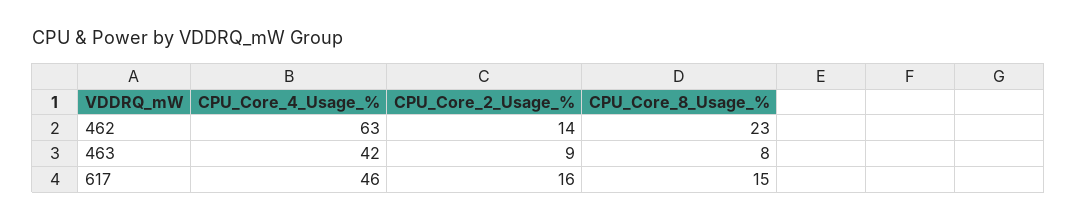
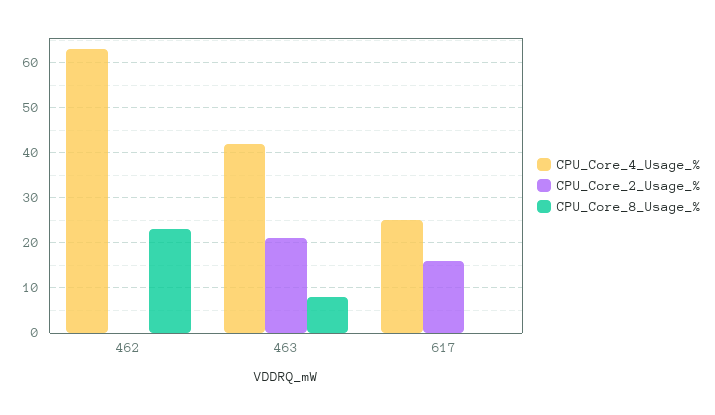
  {
    "CPU_Core_4_Usage_%": {
      "462": 63,
      "463": 42,
-     "617": 46
+     "617": 25
    },
    "CPU_Core_2_Usage_%": {
-     "462": 14,
+     "462": 0,
-     "463": 9,
+     "463": 20,
      "617": 16
    },
    "CPU_Core_8_Usage_%": {
      "462": 23,
      "463": 8,
-     "617": 15
+     "617": 0
    }
  }

